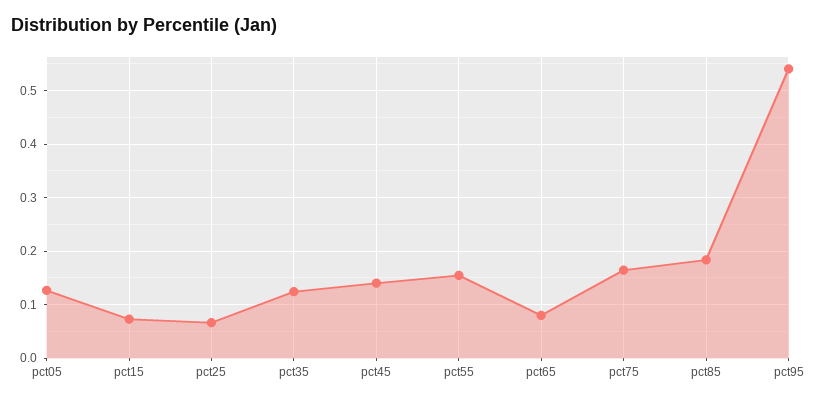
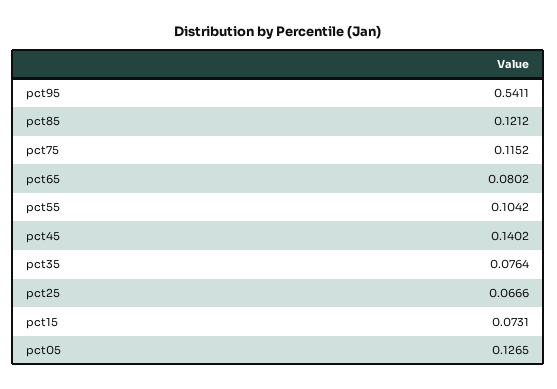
  {
    "pct05": 0.1265,
    "pct15": 0.0731,
    "pct25": 0.0666,
-   "pct35": 0.12,
+   "pct35": 0.0764,
    "pct45": 0.1402,
-   "pct55": 0.16,
+   "pct55": 0.1042,
    "pct65": 0.0802,
-   "pct75": 0.16,
+   "pct75": 0.1152,
-   "pct85": 0.18,
+   "pct85": 0.1212,
    "pct95": 0.5411
  }

